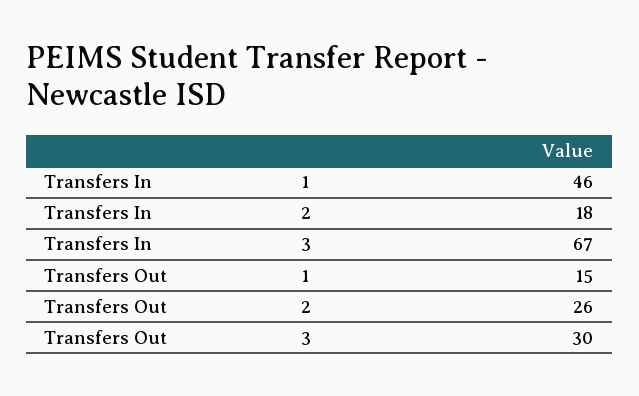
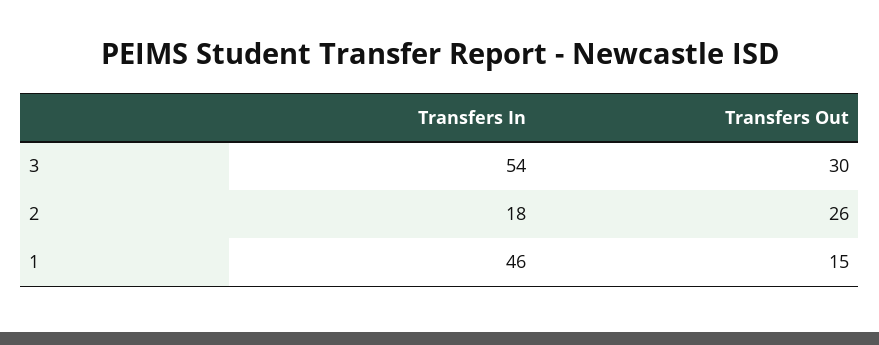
  {
    "Transfers In": {
      "1": 46,
      "2": 18,
-     "3": 67
+     "3": 54
    },
    "Transfers Out": {
      "1": 15,
      "2": 26,
      "3": 30
    }
  }

